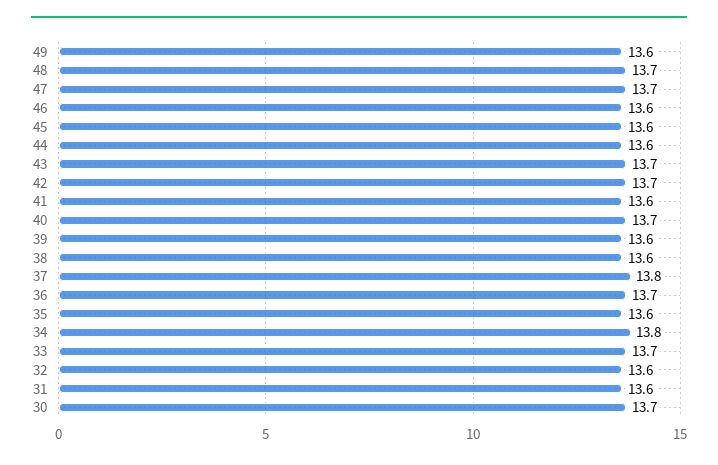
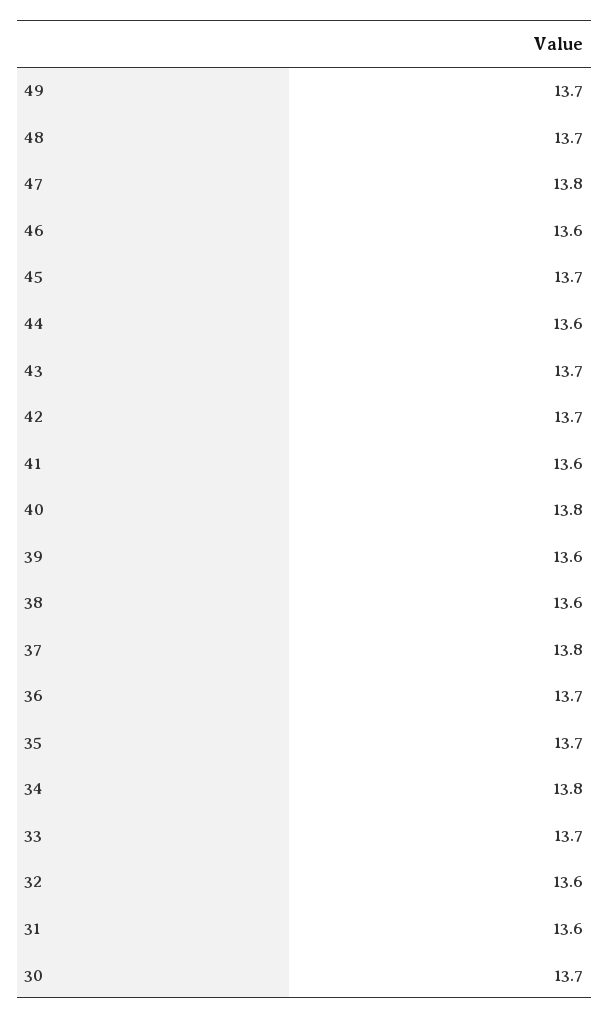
  {
-   "49": 13.6,
+   "49": 13.7,
    "48": 13.7,
-   "47": 13.7,
+   "47": 13.8,
    "46": 13.6,
-   "45": 13.6,
+   "45": 13.7,
    "44": 13.6,
    "43": 13.7,
    "42": 13.7,
    "41": 13.6,
-   "40": 13.7,
+   "40": 13.8,
    "39": 13.6,
    "38": 13.6,
    "37": 13.8,
    "36": 13.7,
-   "35": 13.6,
+   "35": 13.7,
    "34": 13.8,
    "33": 13.7,
    "32": 13.6,
    "31": 13.6,
    "30": 13.7
  }

